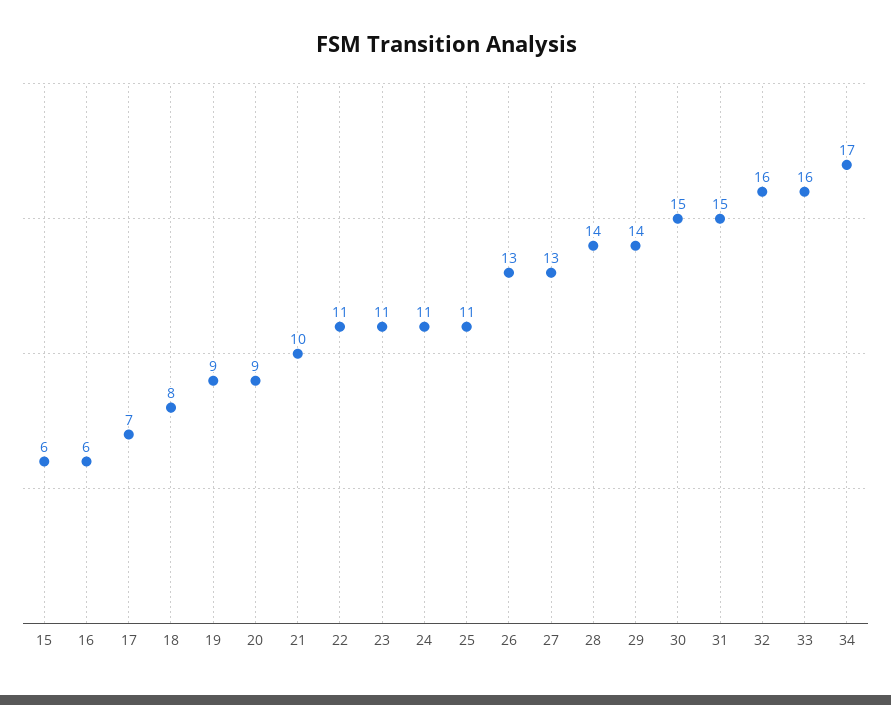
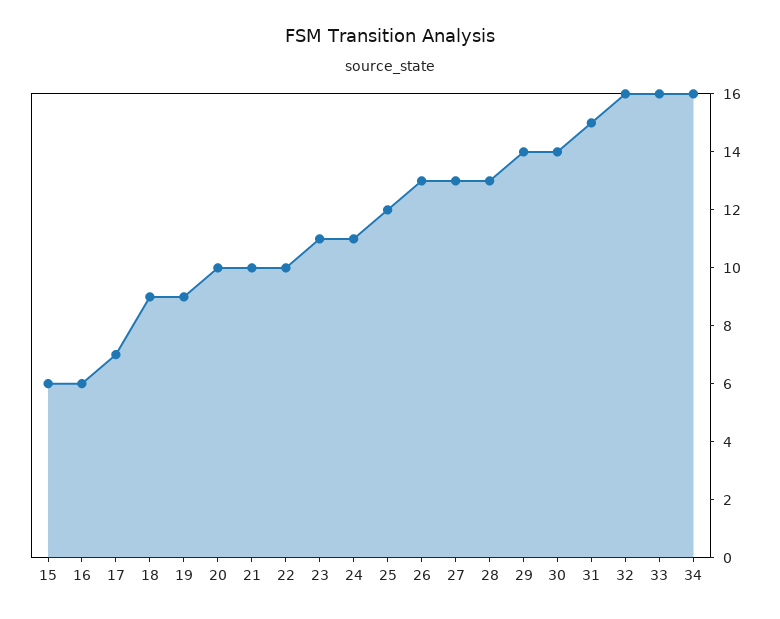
  {
    "15": 6,
    "16": 6,
    "17": 7,
-   "18": 8,
+   "18": 9,
    "19": 9,
-   "20": 9,
+   "20": 10,
    "21": 10,
-   "22": 11,
+   "22": 10,
    "23": 11,
    "24": 11,
-   "25": 11,
+   "25": 12,
    "26": 13,
    "27": 13,
-   "28": 14,
+   "28": 13,
    "29": 14,
-   "30": 15,
+   "30": 14,
    "31": 15,
    "32": 16,
    "33": 16,
-   "34": 17
+   "34": 16
  }

